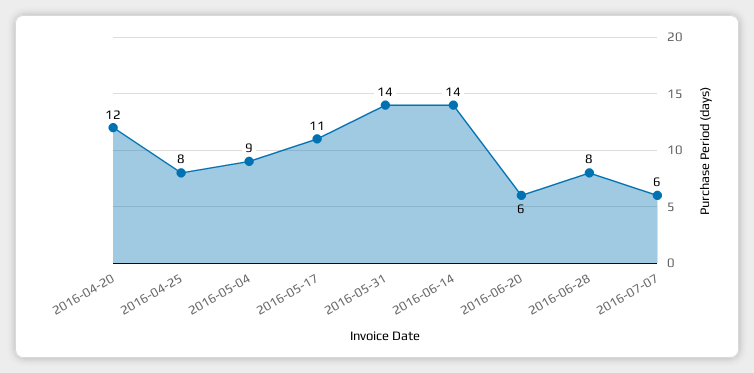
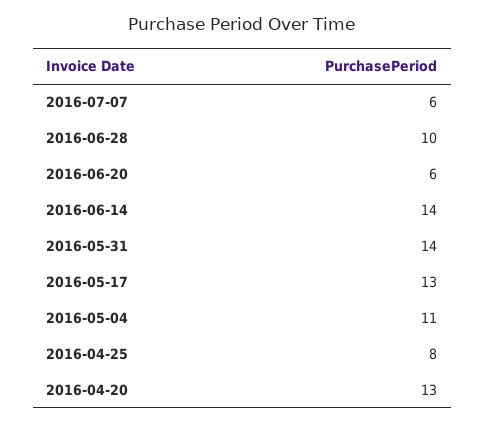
  {
-   "2016-04-20": 12,
+   "2016-04-20": 13,
    "2016-04-25": 8,
-   "2016-05-04": 9,
+   "2016-05-04": 11,
-   "2016-05-17": 11,
+   "2016-05-17": 13,
    "2016-05-31": 14,
    "2016-06-14": 14,
    "2016-06-20": 6,
-   "2016-06-28": 8,
+   "2016-06-28": 10,
    "2016-07-07": 6
  }

